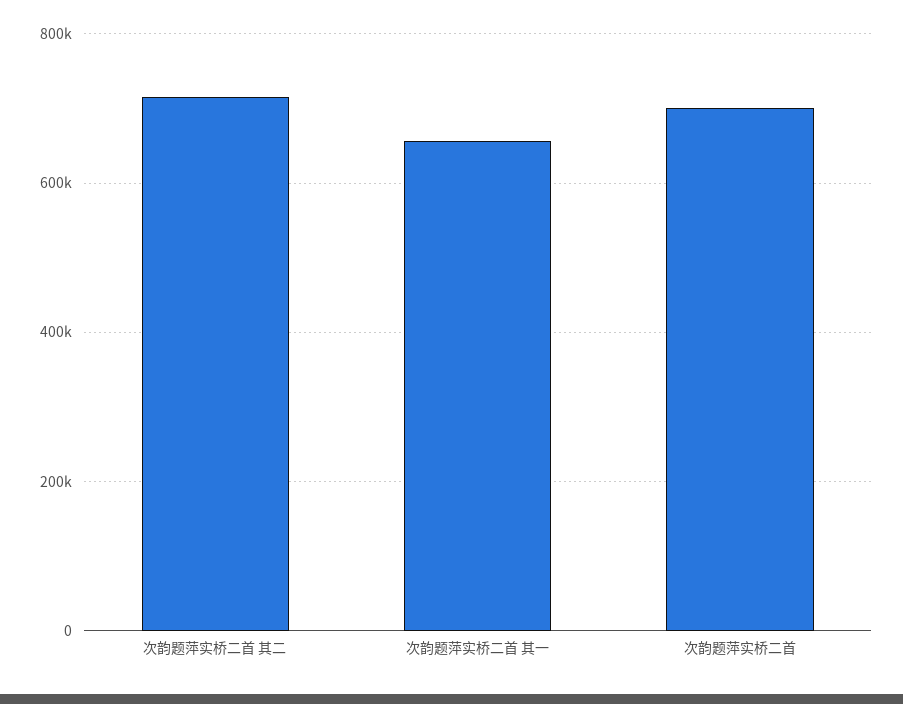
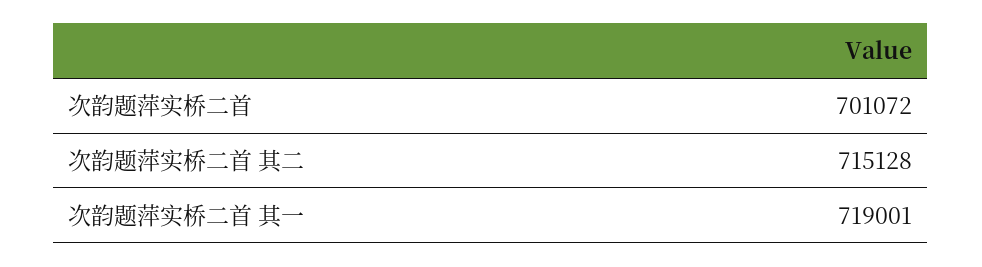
  {
    "次韵题萍实桥二首 其二": 715128,
-   "次韵题萍实桥二首 其一": 660000,
+   "次韵题萍实桥二首 其一": 719001,
    "次韵题萍实桥二首": 701072
  }

